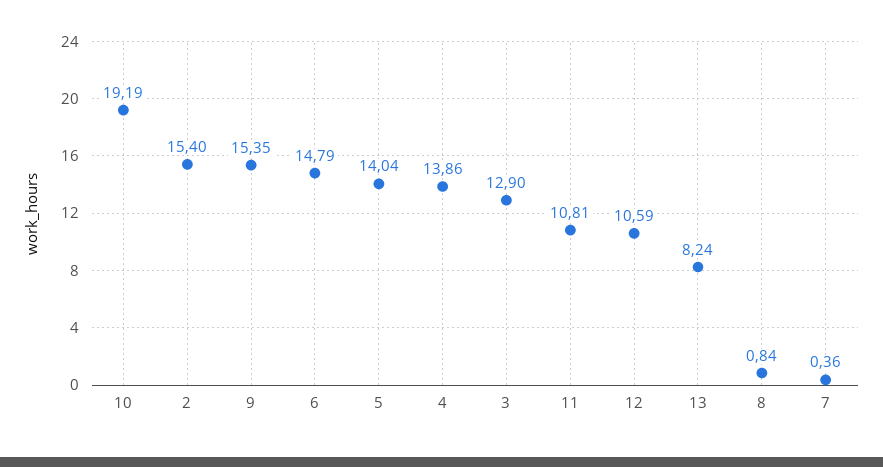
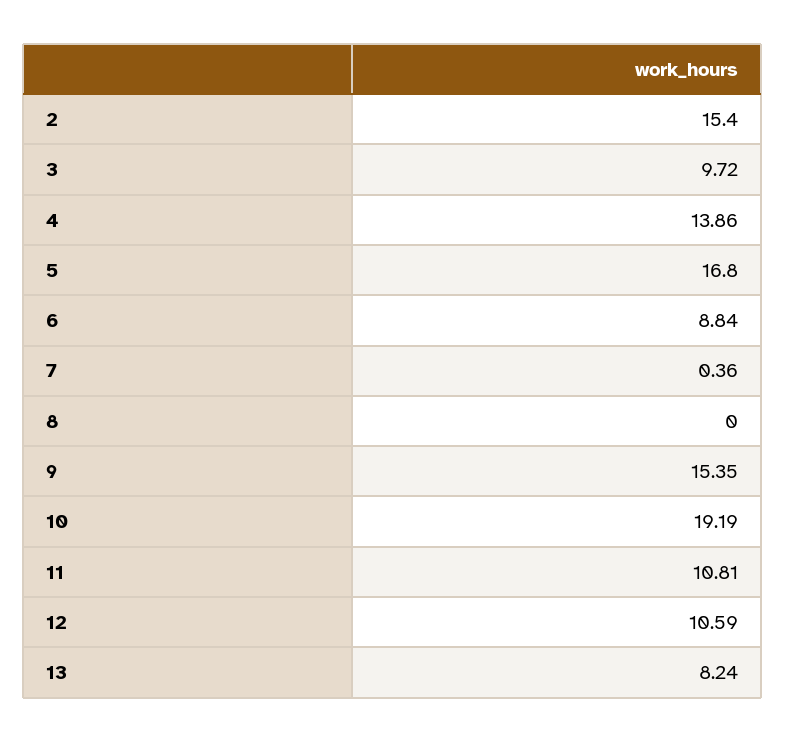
  {
    "10": 19.19,
    "2": 15.4,
    "9": 15.35,
-   "6": 14.79,
+   "6": 8.84,
-   "5": 14.04,
+   "5": 16.8,
    "4": 13.86,
-   "3": 12.9,
+   "3": 9.72,
    "11": 10.81,
    "12": 10.59,
    "13": 8.24,
-   "8": 0.84,
+   "8": 0,
    "7": 0.36
  }

